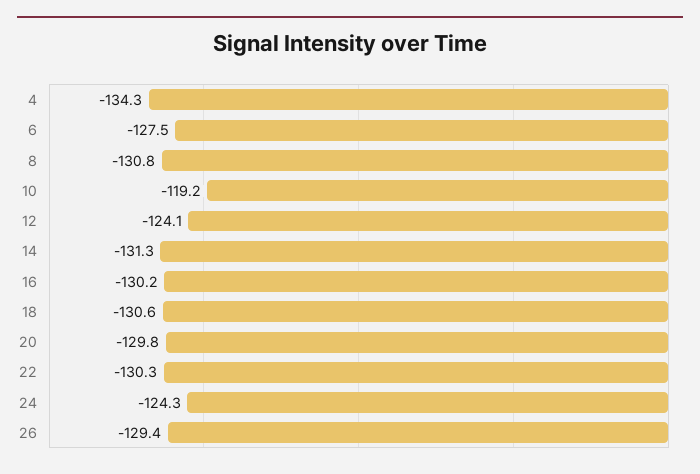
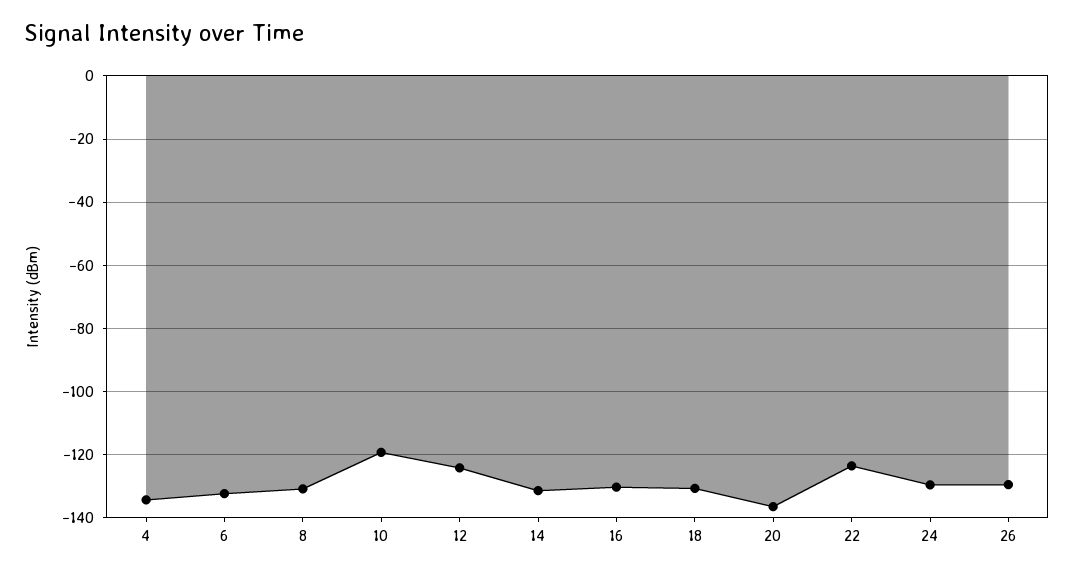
  {
    "4": -134.3,
-   "6": -127.5,
+   "6": -132,
    "8": -130.8,
    "10": -119.2,
    "12": -124.1,
    "14": -131.3,
    "16": -130.2,
    "18": -130.6,
-   "20": -129.8,
+   "20": -136,
-   "22": -130.3,
+   "22": -124,
-   "24": -124.3,
+   "24": -130,
    "26": -129.4
  }

